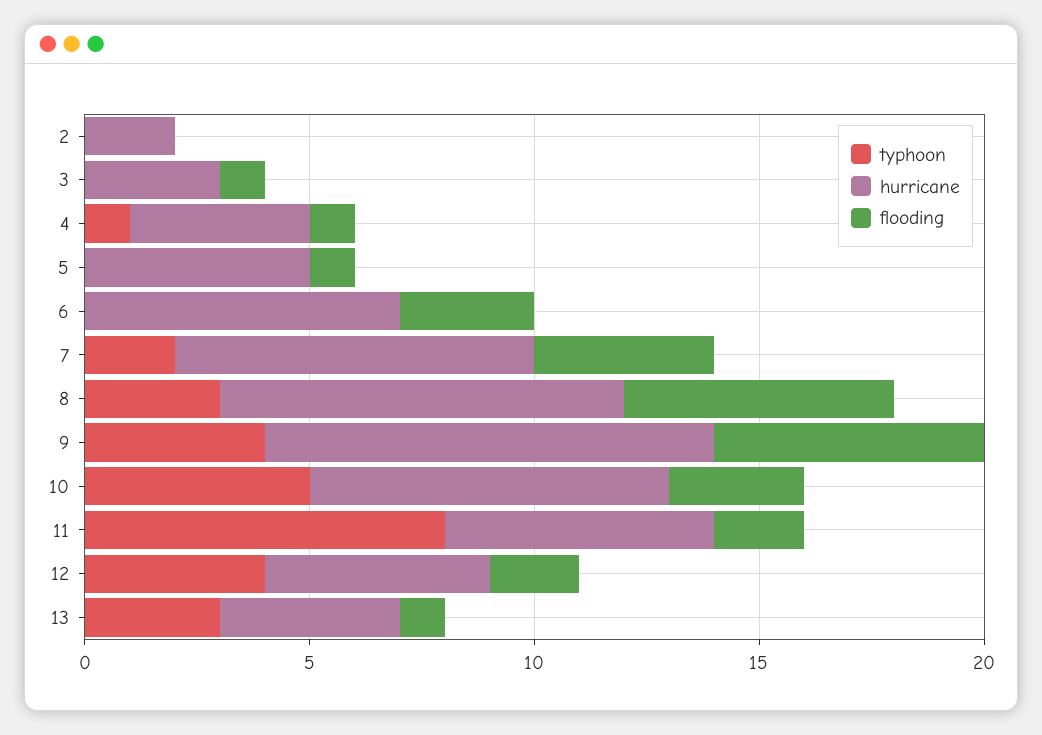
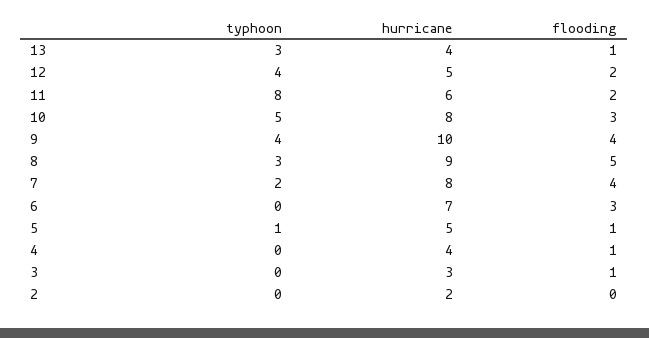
  {
    "typhoon": {
      "2": 0,
      "3": 0,
-     "4": 1,
+     "4": 0,
-     "5": 0,
+     "5": 1,
      "6": 0,
      "7": 2,
      "8": 3,
      "9": 4,
      "10": 5,
      "11": 8,
      "12": 4,
      "13": 3
    },
    "hurricane": {
      "2": 2,
      "3": 3,
      "4": 4,
      "5": 5,
      "6": 7,
      "7": 8,
      "8": 9,
      "9": 10,
      "10": 8,
      "11": 6,
      "12": 5,
      "13": 4
    },
    "flooding": {
      "2": 0,
      "3": 1,
      "4": 1,
      "5": 1,
      "6": 3,
      "7": 4,
-     "8": 6,
+     "8": 5,
-     "9": 6,
+     "9": 4,
      "10": 3,
      "11": 2,
      "12": 2,
      "13": 1
    }
  }

